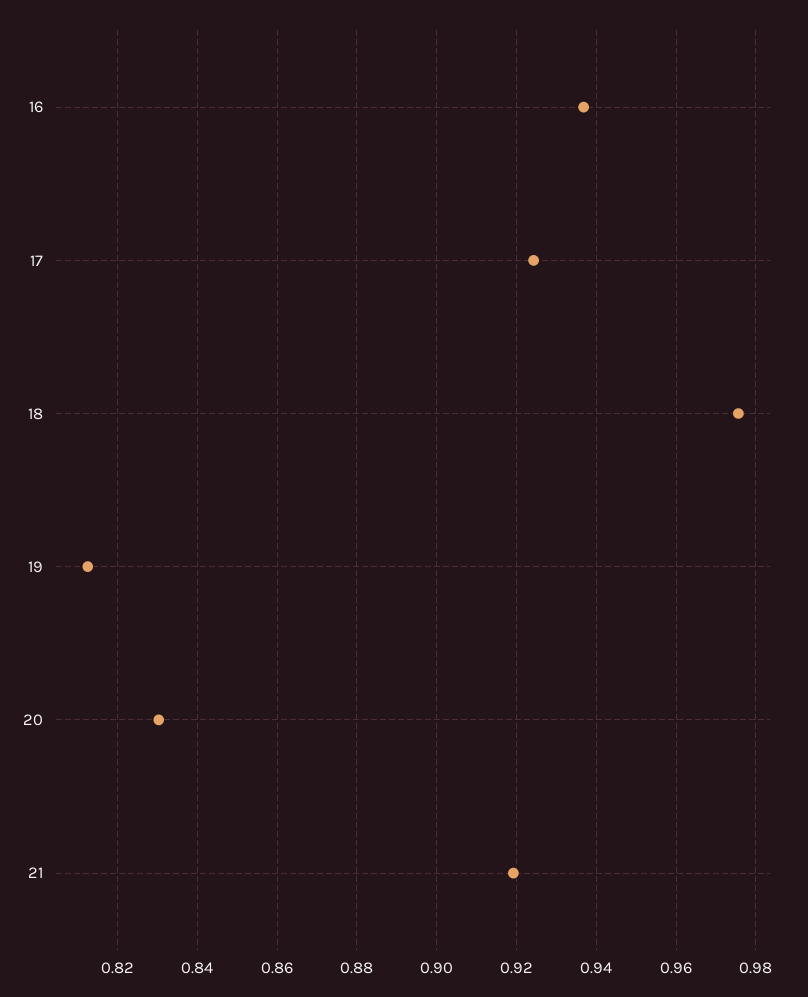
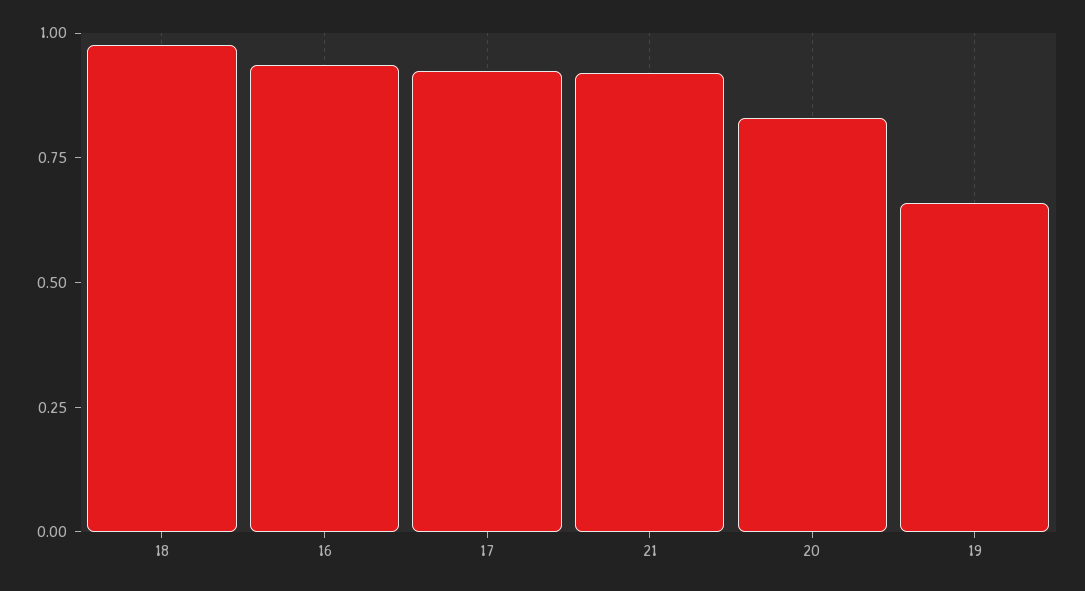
  {
    "16": 0.936,
    "17": 0.924,
    "18": 0.976,
-   "19": 0.812,
+   "19": 0.65,
    "20": 0.83,
    "21": 0.92
  }

